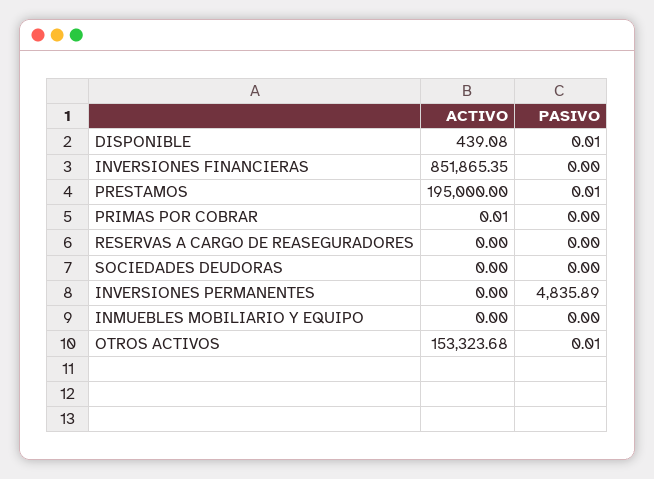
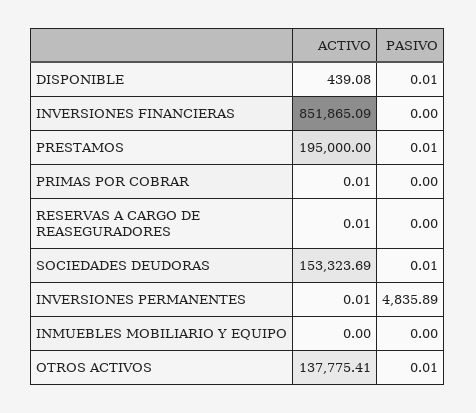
  {
    "ACTIVO": {
      "DISPONIBLE": 439.08,
-     "INVERSIONES FINANCIERAS": 851865.35,
+     "INVERSIONES FINANCIERAS": 851865.09,
      "PRESTAMOS": 195000,
      "PRIMAS POR COBRAR": 0.01,
-     "RESERVAS A CARGO DE REASEGURADORES": 0,
+     "RESERVAS A CARGO DE REASEGURADORES": 0.01,
-     "SOCIEDADES DEUDORAS": 0,
+     "SOCIEDADES DEUDORAS": 153323.69,
-     "INVERSIONES PERMANENTES": 0,
+     "INVERSIONES PERMANENTES": 0.01,
      "INMUEBLES MOBILIARIO Y EQUIPO": 0,
-     "OTROS ACTIVOS": 153323.68
+     "OTROS ACTIVOS": 137775.41
    },
    "PASIVO": {
      "DISPONIBLE": 0.01,
      "INVERSIONES FINANCIERAS": 0,
      "PRESTAMOS": 0.01,
      "PRIMAS POR COBRAR": 0,
      "RESERVAS A CARGO DE REASEGURADORES": 0,
-     "SOCIEDADES DEUDORAS": 0,
+     "SOCIEDADES DEUDORAS": 0.01,
      "INVERSIONES PERMANENTES": 4835.89,
      "INMUEBLES MOBILIARIO Y EQUIPO": 0,
      "OTROS ACTIVOS": 0.01
    }
  }

